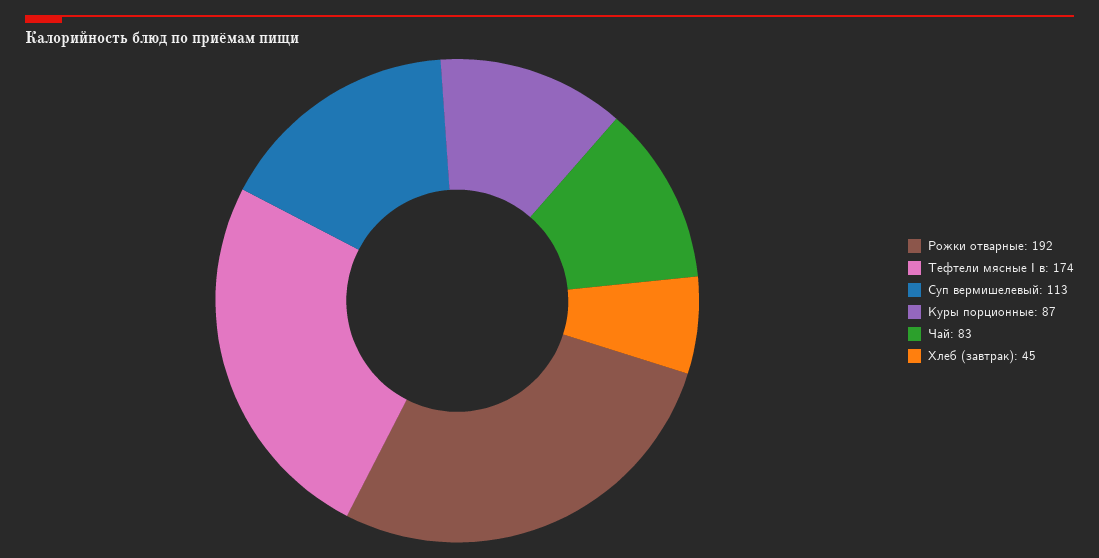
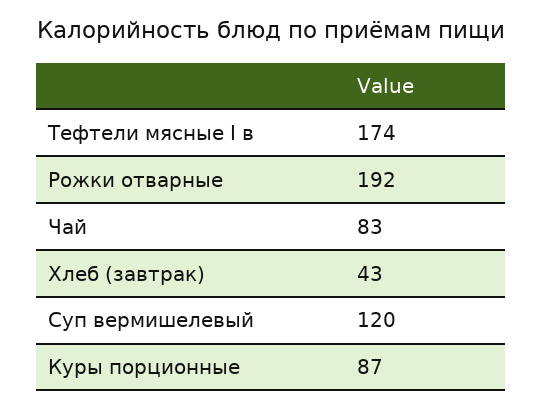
  {
    "Рожки отварные": 192,
    "Тефтели мясные I в": 174,
-   "Суп вермишелевый": 113,
+   "Суп вермишелевый": 120,
    "Куры порционные": 87,
    "Чай": 83,
-   "Хлеб (завтрак)": 45
+   "Хлеб (завтрак)": 43
  }

